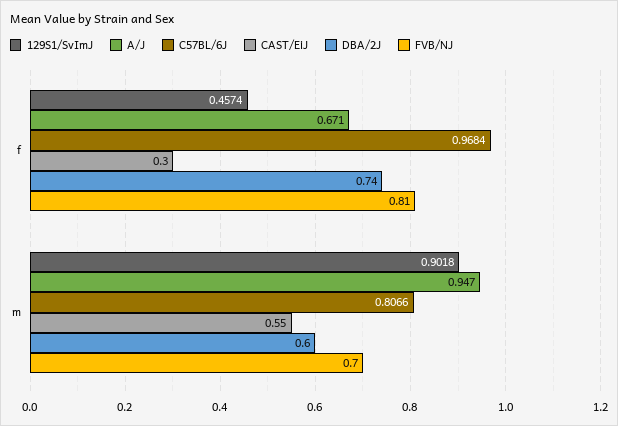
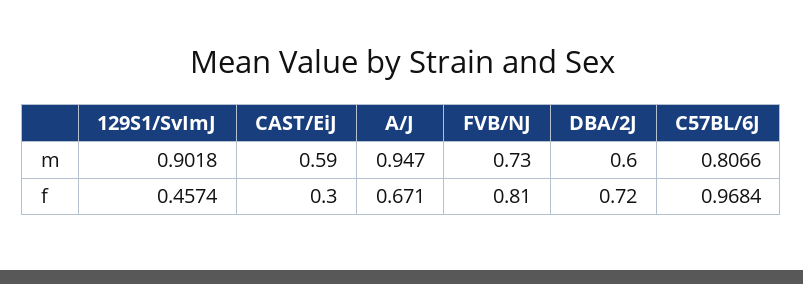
  {
    "129S1/SvImJ": {
      "f": 0.4574,
      "m": 0.9018
    },
    "A/J": {
      "f": 0.671,
      "m": 0.947
    },
    "C57BL/6J": {
      "f": 0.9684,
      "m": 0.8066
    },
    "CAST/EiJ": {
      "f": 0.3,
-     "m": 0.55
+     "m": 0.59
    },
    "DBA/2J": {
-     "f": 0.74,
+     "f": 0.72,
      "m": 0.6
    },
    "FVB/NJ": {
      "f": 0.81,
-     "m": 0.7
+     "m": 0.73
    }
  }

